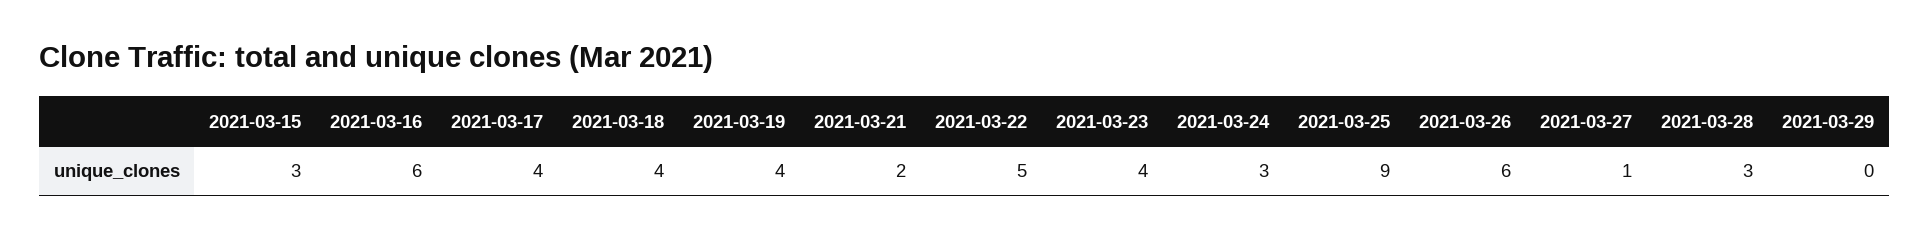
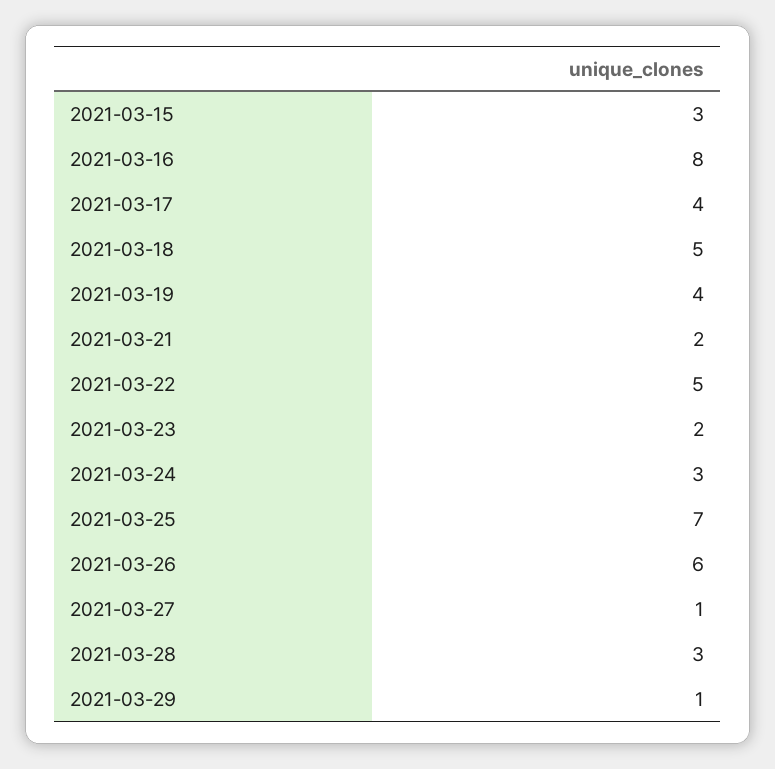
  {
    "2021-03-15": 3,
-   "2021-03-16": 6,
+   "2021-03-16": 8,
    "2021-03-17": 4,
-   "2021-03-18": 4,
+   "2021-03-18": 5,
    "2021-03-19": 4,
    "2021-03-21": 2,
    "2021-03-22": 5,
-   "2021-03-23": 4,
+   "2021-03-23": 2,
    "2021-03-24": 3,
-   "2021-03-25": 9,
+   "2021-03-25": 7,
    "2021-03-26": 6,
    "2021-03-27": 1,
    "2021-03-28": 3,
-   "2021-03-29": 0
+   "2021-03-29": 1
  }

